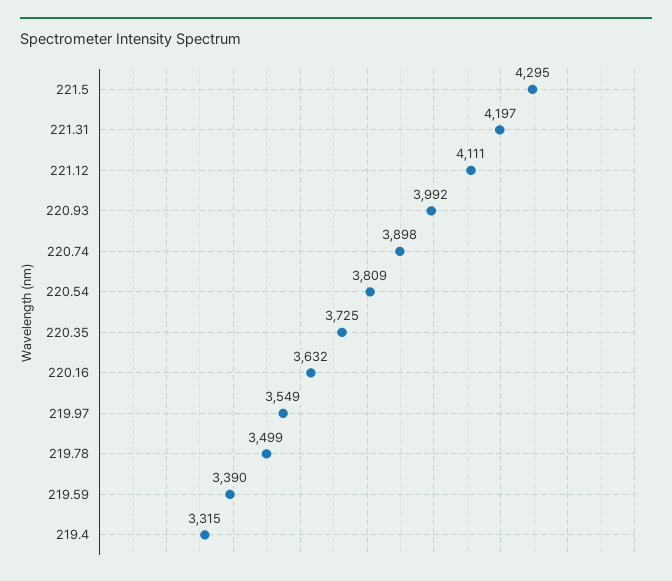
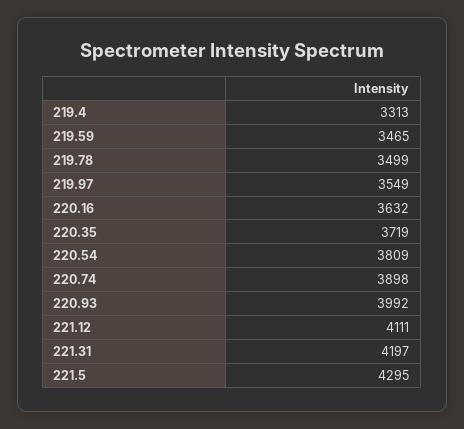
  {
    "221.5": 4295,
    "221.31": 4197,
    "221.12": 4111,
    "220.93": 3992,
    "220.74": 3898,
    "220.54": 3809,
-   "220.35": 3725,
+   "220.35": 3719,
    "220.16": 3632,
    "219.97": 3549,
    "219.78": 3499,
-   "219.59": 3390,
+   "219.59": 3465,
-   "219.4": 3315
+   "219.4": 3313
  }

